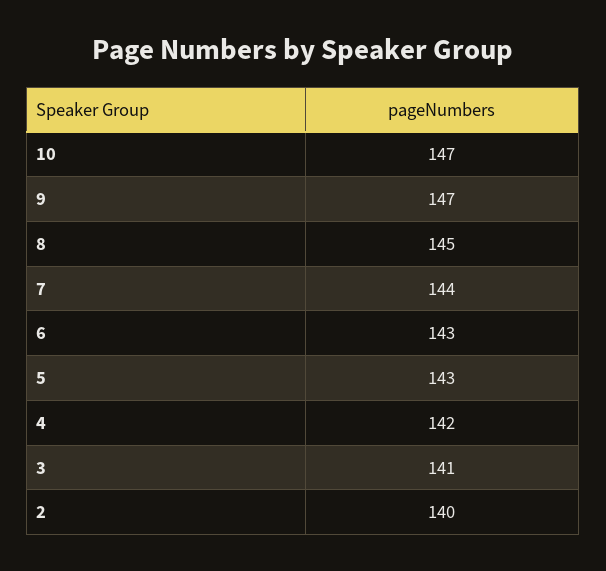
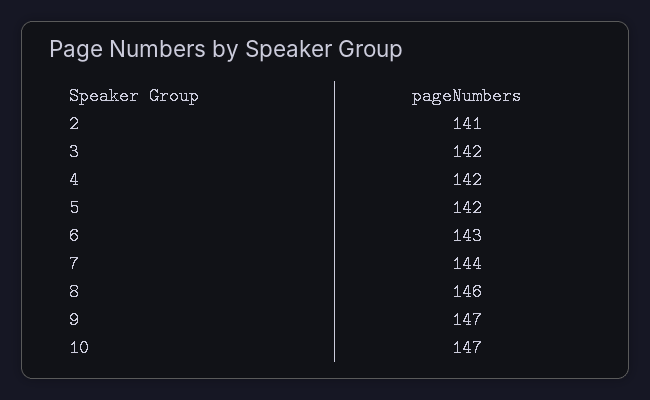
  {
    "10": 147,
    "9": 147,
-   "8": 145,
+   "8": 146,
    "7": 144,
    "6": 143,
-   "5": 143,
+   "5": 142,
    "4": 142,
-   "3": 141,
+   "3": 142,
-   "2": 140
+   "2": 141
  }

